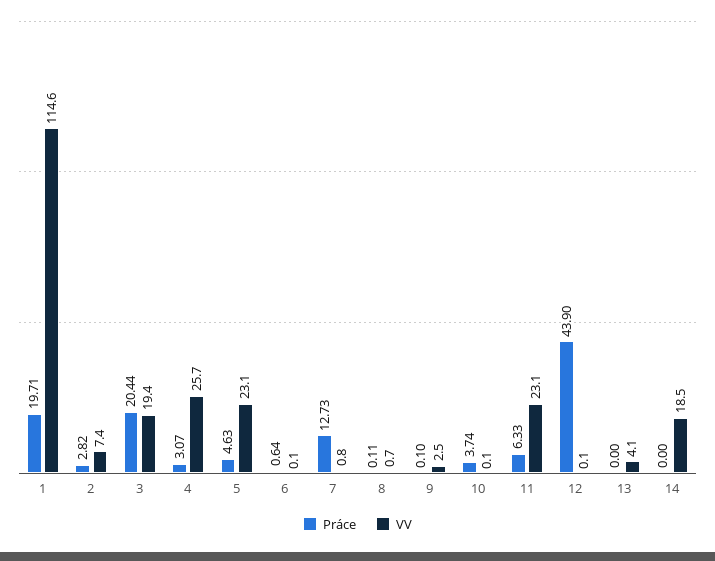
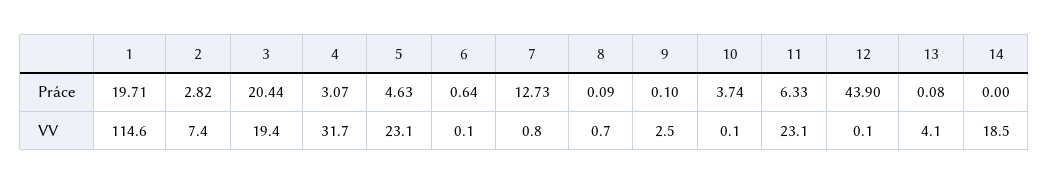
  {
    "Práce": {
      "1": 19.71,
      "2": 2.82,
      "3": 20.44,
      "4": 3.07,
      "5": 4.63,
      "6": 0.64,
      "7": 12.73,
-     "8": 0.11,
+     "8": 0.09,
      "9": 0.1,
      "10": 3.74,
      "11": 6.33,
      "12": 43.9,
-     "13": 0,
+     "13": 0.08,
      "14": 0
    },
    "VV": {
      "1": 114.6,
      "2": 7.4,
      "3": 19.4,
-     "4": 25.7,
+     "4": 31.7,
      "5": 23.1,
      "6": 0.1,
      "7": 0.8,
      "8": 0.7,
      "9": 2.5,
      "10": 0.1,
      "11": 23.1,
      "12": 0.1,
      "13": 4.1,
      "14": 18.5
    }
  }

